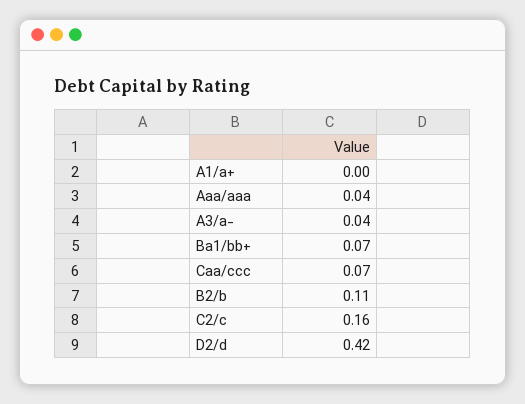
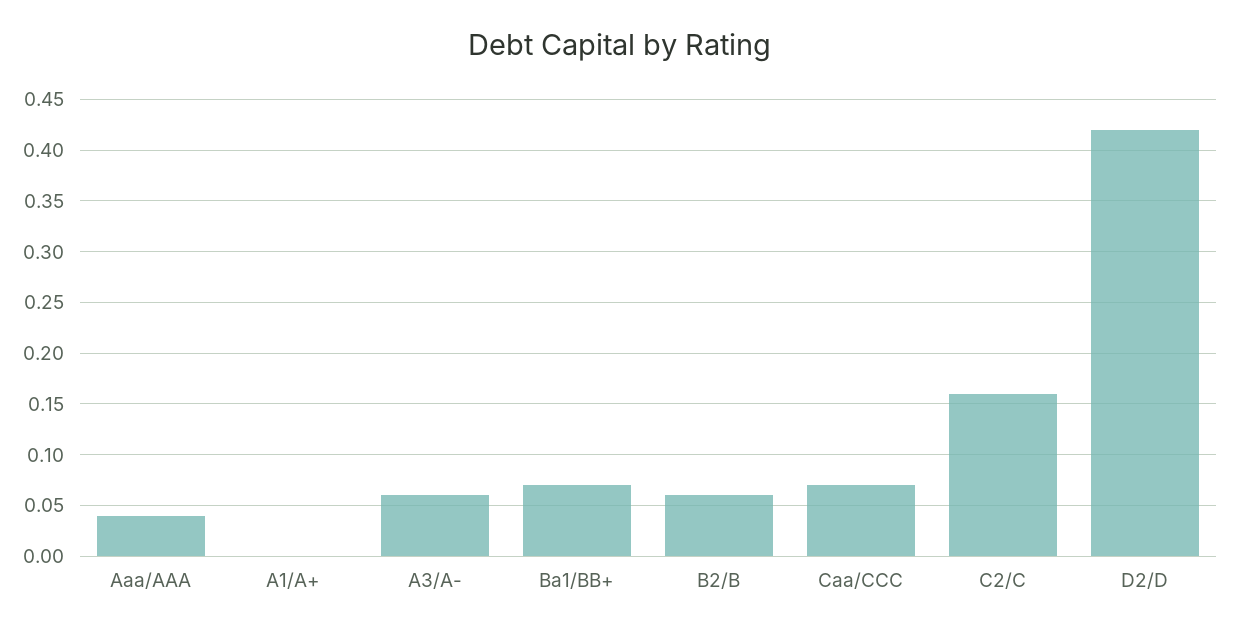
  {
    "A1/a+": 0,
    "Aaa/aaa": 0.04,
-   "A3/a-": 0.04,
+   "A3/a-": 0.06,
    "Ba1/bb+": 0.07,
    "Caa/ccc": 0.07,
-   "B2/b": 0.11,
+   "B2/b": 0.06,
    "C2/c": 0.16,
    "D2/d": 0.42
  }

